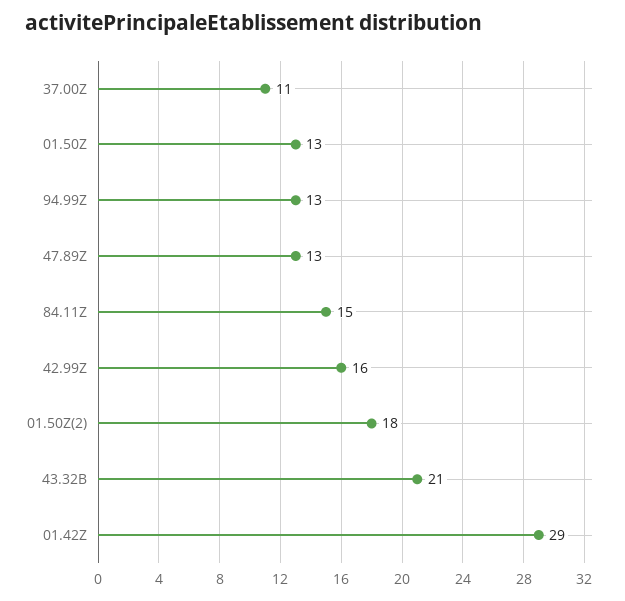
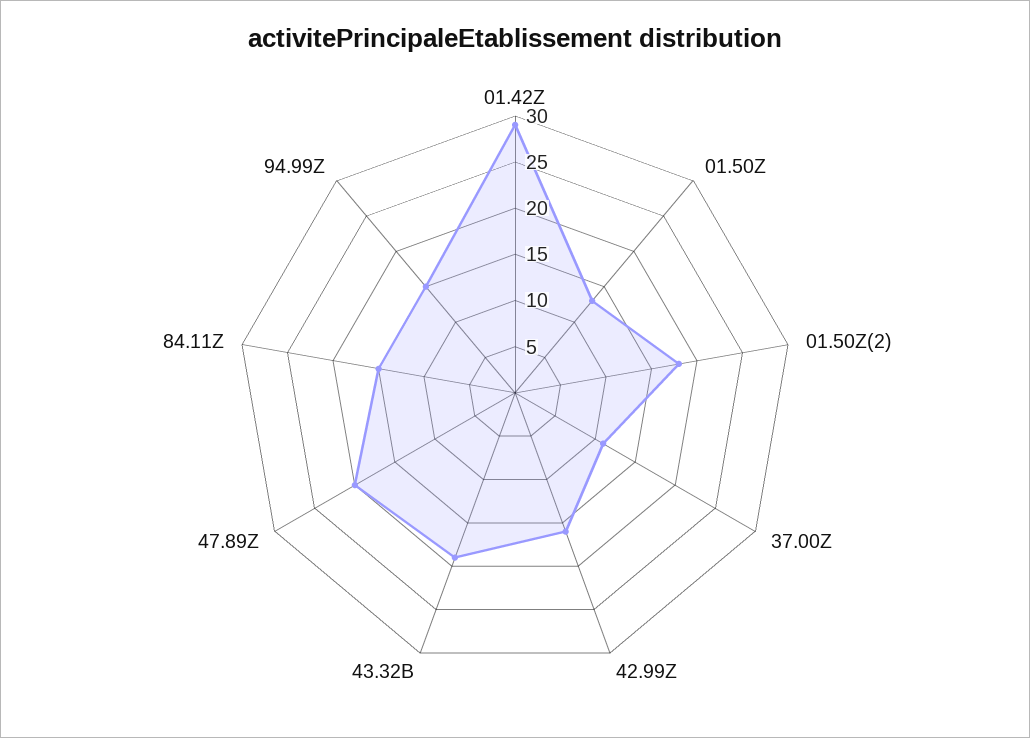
  {
    "37.00Z": 11,
    "01.50Z": 13,
-   "94.99Z": 13,
+   "94.99Z": 15,
-   "47.89Z": 13,
+   "47.89Z": 20,
    "84.11Z": 15,
    "42.99Z": 16,
    "01.50Z(2)": 18,
-   "43.32B": 21,
+   "43.32B": 19,
    "01.42Z": 29
  }

